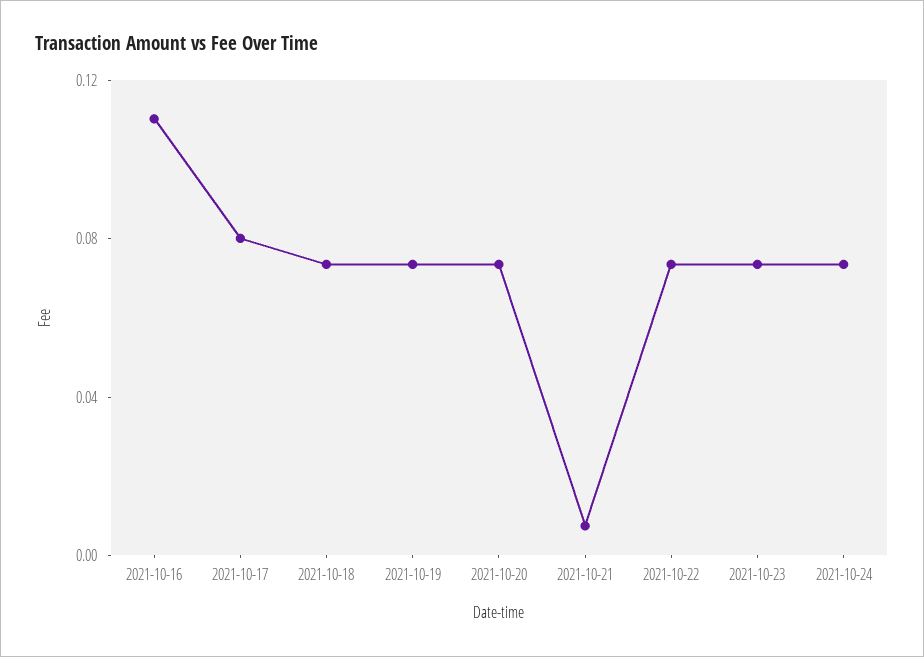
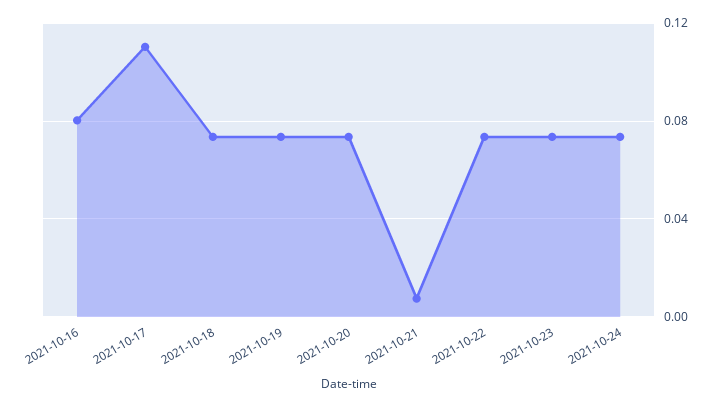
  {
-   "2021-10-16": 0.11,
+   "2021-10-16": 0.08,
-   "2021-10-17": 0.08,
+   "2021-10-17": 0.11,
    "2021-10-18": 0.075,
    "2021-10-19": 0.075,
    "2021-10-20": 0.075,
    "2021-10-21": 0.005,
    "2021-10-22": 0.075,
    "2021-10-23": 0.075,
    "2021-10-24": 0.075
  }

